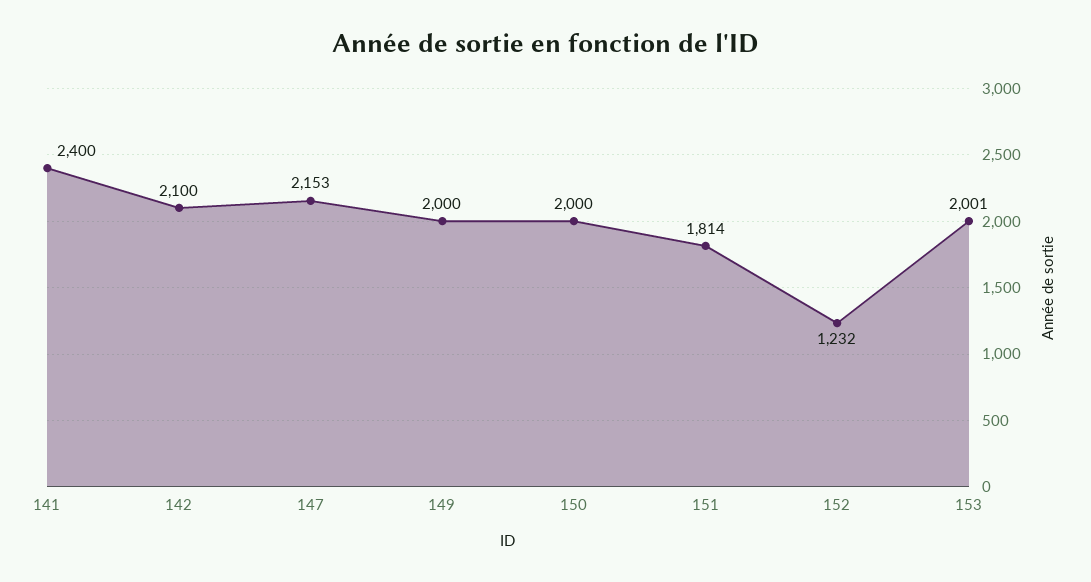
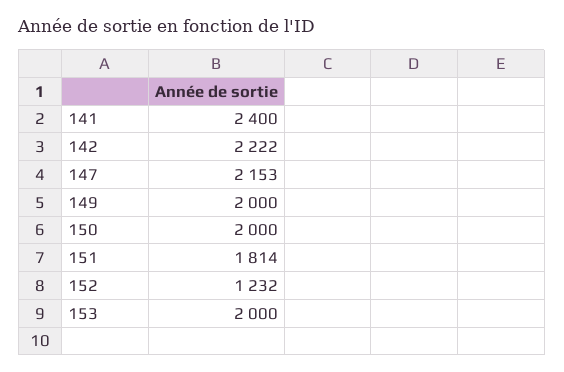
  {
    "141": 2400,
-   "142": 2100,
+   "142": 2222,
    "147": 2153,
    "149": 2000,
    "150": 2000,
    "151": 1814,
    "152": 1232,
-   "153": 2001
+   "153": 2000
  }

